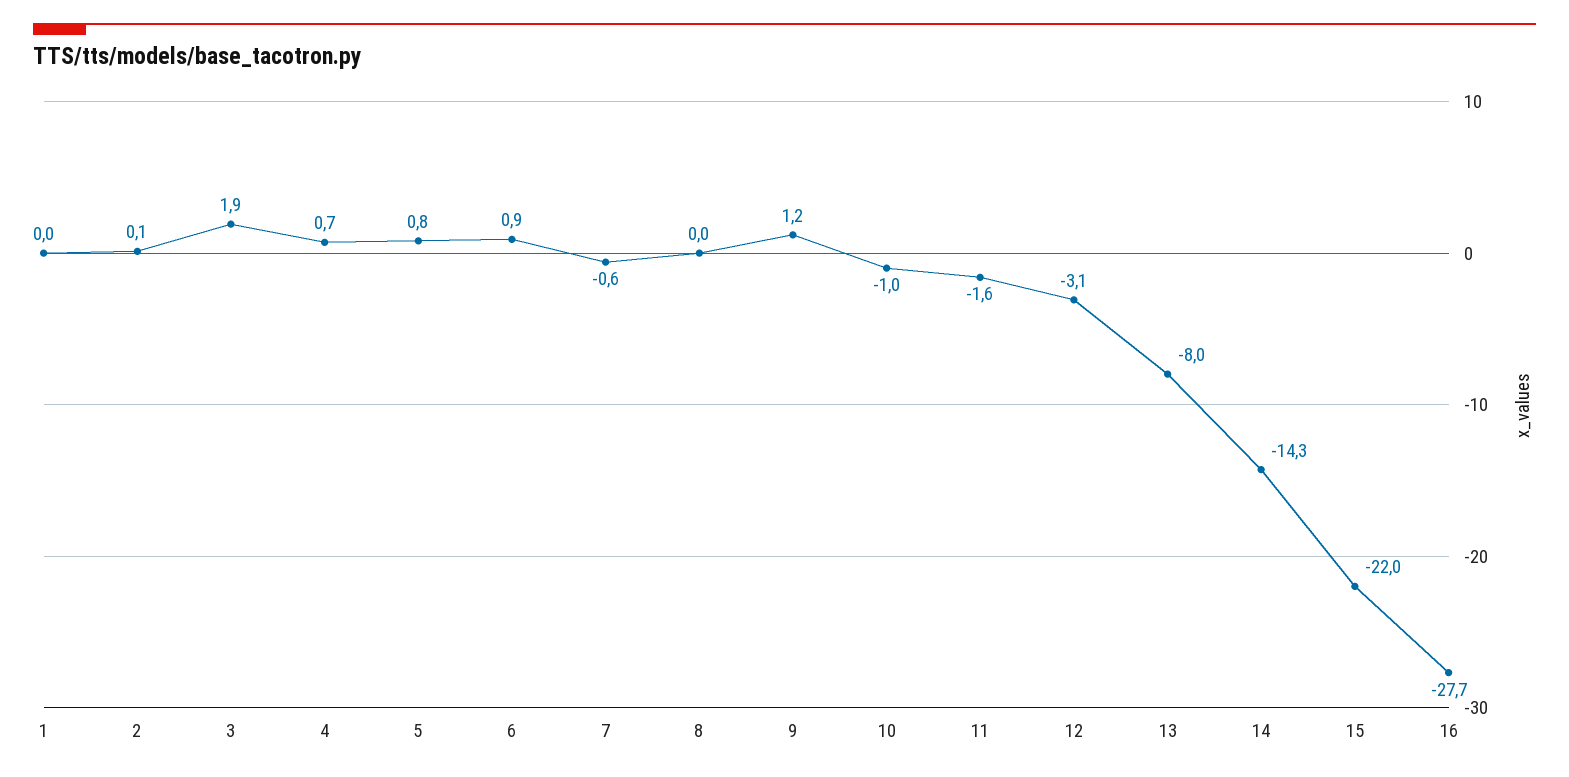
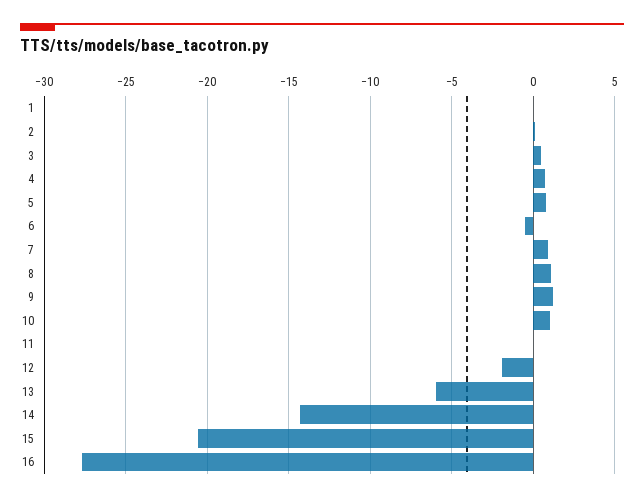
  {
    "1": 0,
    "2": 0.1,
-   "3": 1.9,
+   "3": 0.5,
    "4": 0.7,
    "5": 0.8,
-   "6": 0.9,
+   "6": -0.5,
-   "7": -0.6,
+   "7": 1,
-   "8": 0,
+   "8": 1,
    "9": 1.2,
-   "10": -1,
+   "10": 1,
-   "11": -1.6,
+   "11": 0,
-   "12": -3.1,
+   "12": -2,
-   "13": -8,
+   "13": -6,
    "14": -14.3,
-   "15": -22,
+   "15": -20.5,
    "16": -27.7
  }

